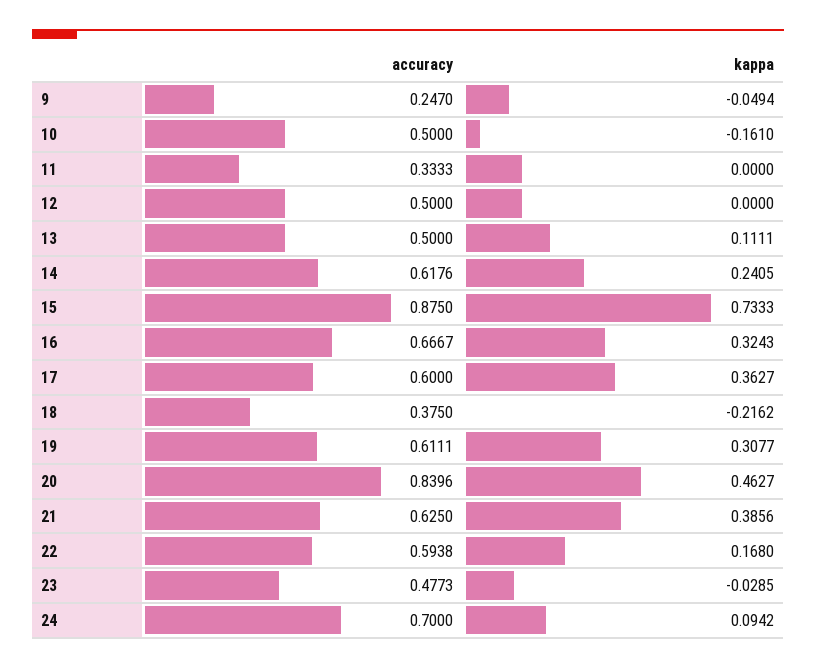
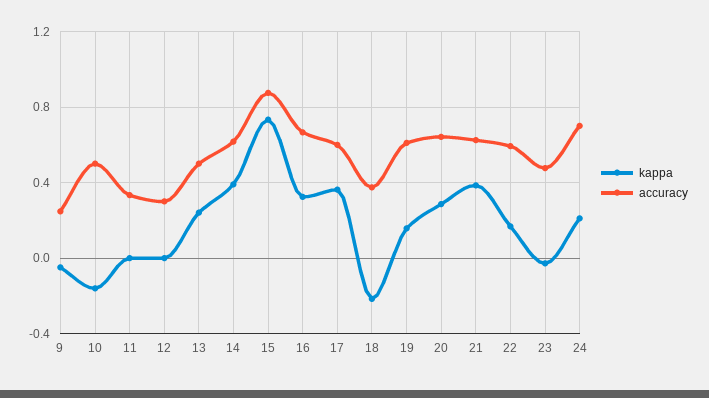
  {
    "accuracy": {
      "9": 0.247,
      "10": 0.5,
      "11": 0.3333,
-     "12": 0.5,
+     "12": 0.3,
      "13": 0.5,
      "14": 0.6176,
      "15": 0.875,
      "16": 0.6667,
      "17": 0.6,
      "18": 0.375,
      "19": 0.6111,
-     "20": 0.8396,
+     "20": 0.65,
      "21": 0.625,
      "22": 0.5938,
      "23": 0.4773,
      "24": 0.7
    },
    "kappa": {
      "9": -0.0494,
      "10": -0.161,
      "11": 0,
      "12": 0,
-     "13": 0.1111,
+     "13": 0.25,
-     "14": 0.2405,
+     "14": 0.4,
      "15": 0.7333,
      "16": 0.3243,
      "17": 0.3627,
      "18": -0.2162,
-     "19": 0.3077,
+     "19": 0.15,
-     "20": 0.4627,
+     "20": 0.3,
      "21": 0.3856,
      "22": 0.168,
      "23": -0.0285,
-     "24": 0.0942
+     "24": 0.2
    }
  }

